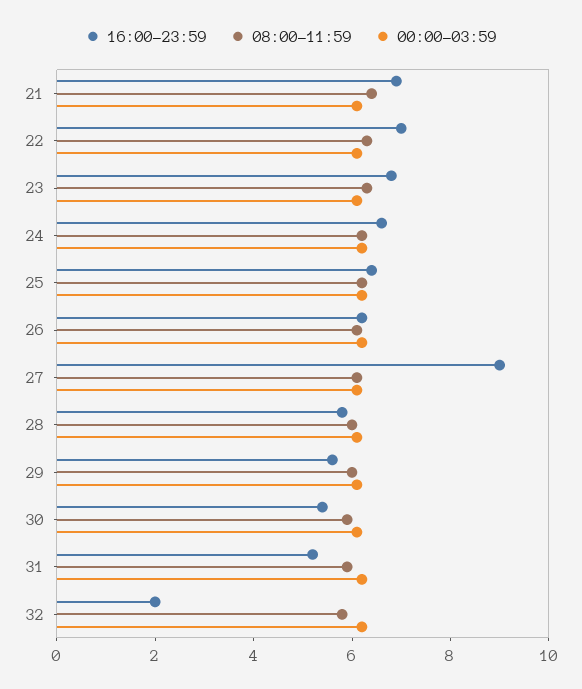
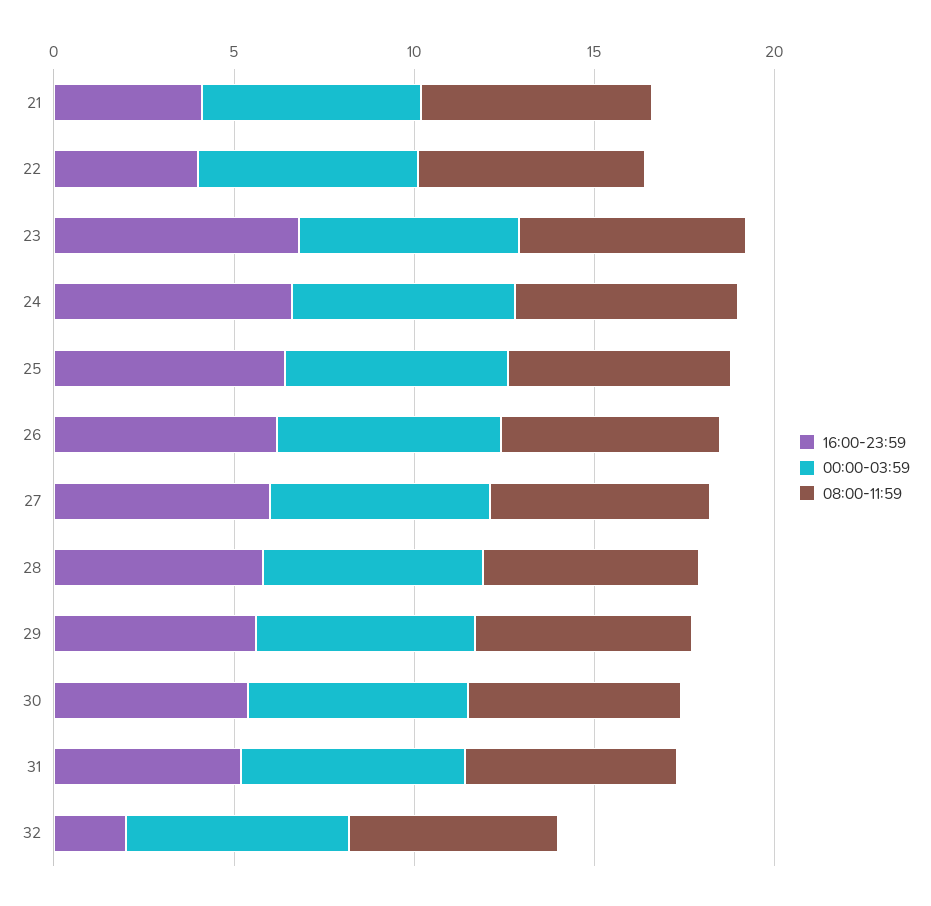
  {
    "16:00-23:59": {
-     "21": 7,
+     "21": 4,
-     "22": 7,
+     "22": 4,
      "23": 7,
      "24": 6.5,
      "25": 6.5,
      "26": 6,
-     "27": 9,
+     "27": 6,
      "28": 6,
      "29": 5.5,
      "30": 5.5,
      "31": 5,
      "32": 2
    },
    "08:00-11:59": {
      "21": 6.5,
      "22": 6.5,
      "23": 6.5,
      "24": 6,
      "25": 6,
      "26": 6,
      "27": 6,
      "28": 6,
      "29": 6,
      "30": 6,
      "31": 6,
      "32": 6
    },
    "00:00-03:59": {
      "21": 6,
      "22": 6,
      "23": 6,
      "24": 6,
      "25": 6,
      "26": 6,
      "27": 6,
      "28": 6,
      "29": 6,
      "30": 6,
      "31": 6,
      "32": 6
    }
  }

